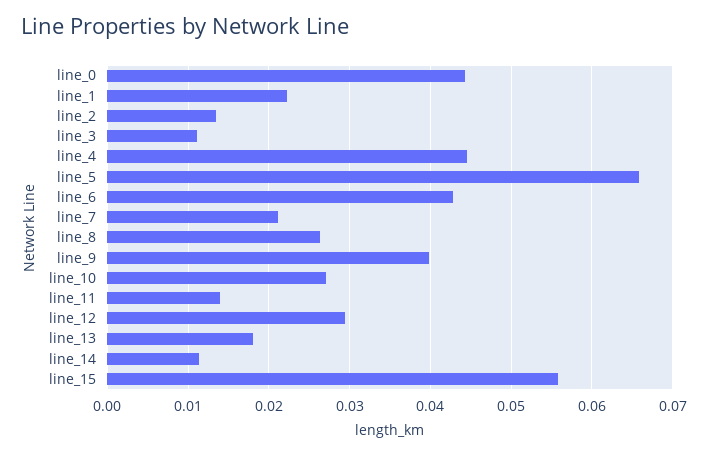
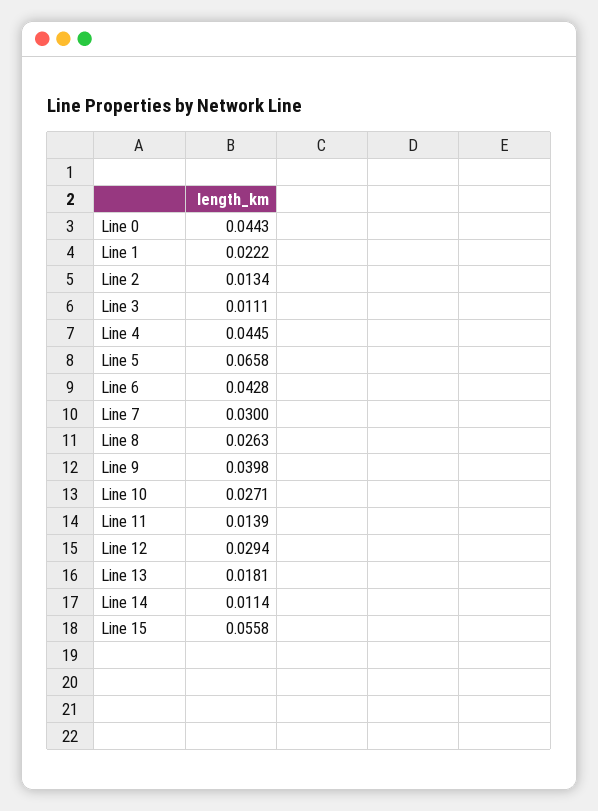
  {
    "line_0": 0.0443,
    "line_1": 0.0222,
    "line_2": 0.0134,
    "line_3": 0.0111,
    "line_4": 0.0445,
    "line_5": 0.0658,
    "line_6": 0.0428,
-   "line_7": 0.021,
+   "line_7": 0.03,
    "line_8": 0.0263,
    "line_9": 0.0398,
    "line_10": 0.0271,
    "line_11": 0.0139,
    "line_12": 0.0294,
    "line_13": 0.0181,
    "line_14": 0.0114,
    "line_15": 0.0558
  }

